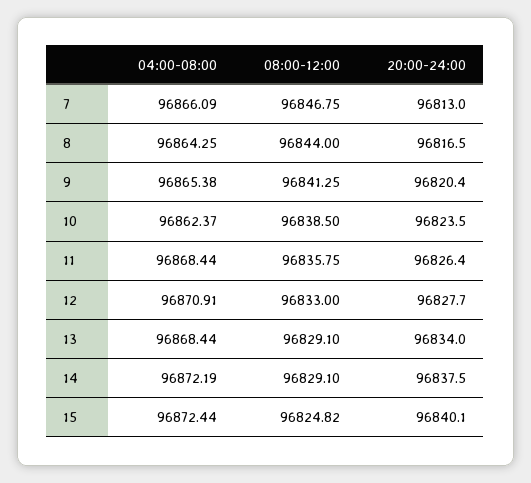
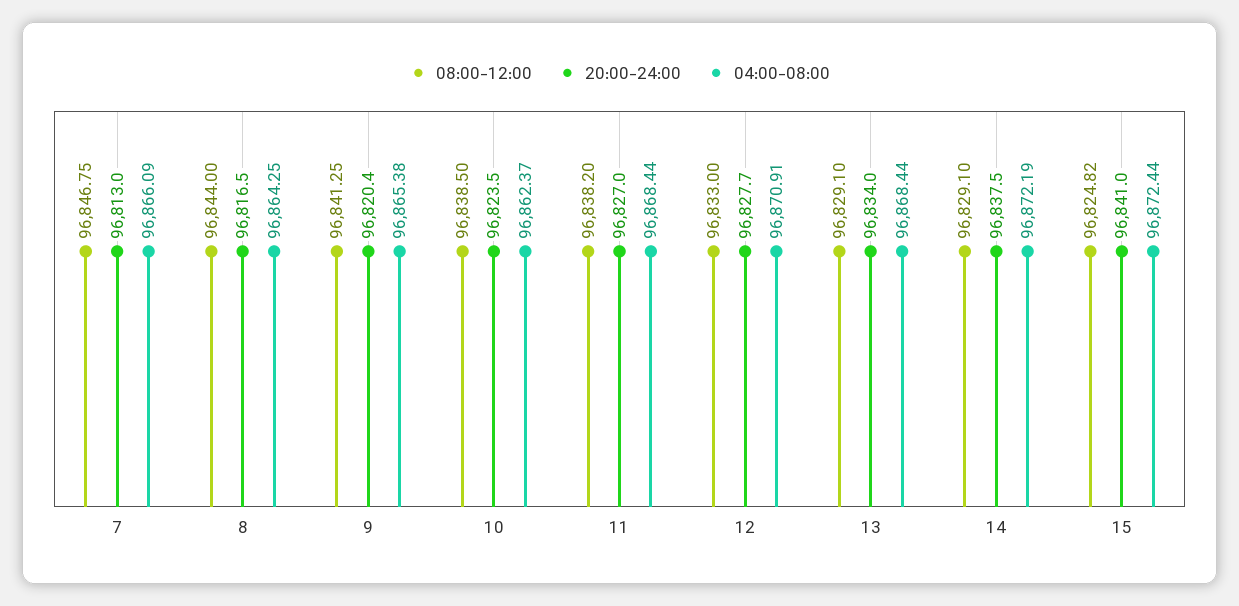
  {
    "04:00-08:00": {
      "7": 96866.09,
      "8": 96864.25,
      "9": 96865.38,
      "10": 96862.37,
      "11": 96868.44,
      "12": 96870.91,
      "13": 96868.44,
      "14": 96872.19,
      "15": 96872.44
    },
    "08:00-12:00": {
      "7": 96846.75,
      "8": 96844,
      "9": 96841.25,
      "10": 96838.5,
-     "11": 96835.75,
+     "11": 96838.2,
      "12": 96833,
      "13": 96829.1,
      "14": 96829.1,
      "15": 96824.82
    },
    "20:00-24:00": {
      "7": 96813,
      "8": 96816.5,
      "9": 96820.4,
      "10": 96823.5,
-     "11": 96826.4,
+     "11": 96827,
      "12": 96827.7,
      "13": 96834,
      "14": 96837.5,
-     "15": 96840.1
+     "15": 96841
    }
  }

